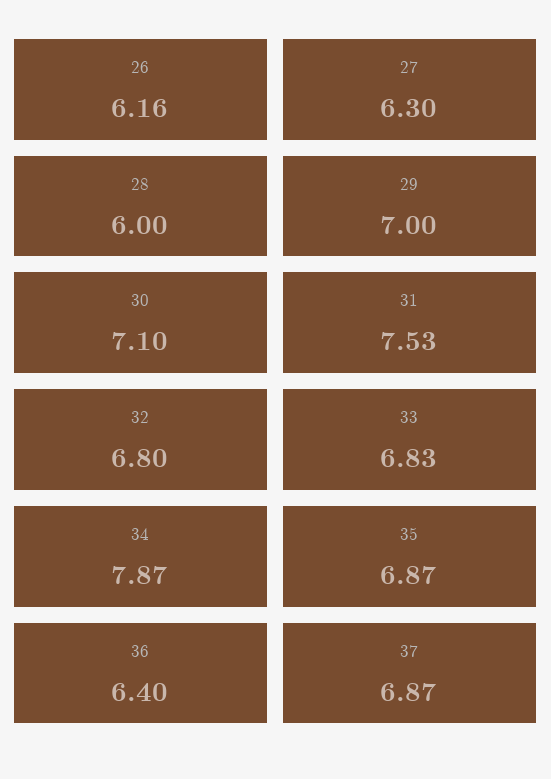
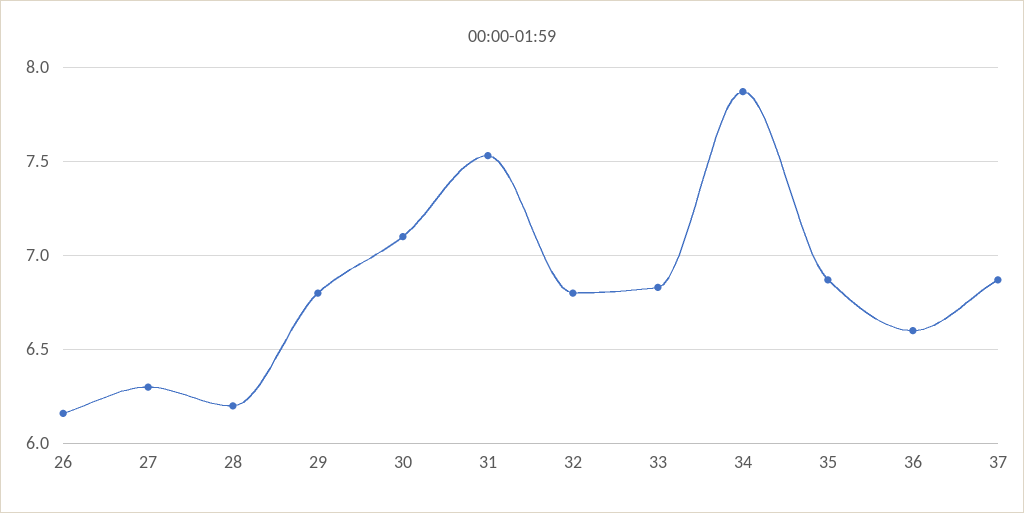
  {
    "26": 6.16,
    "27": 6.3,
-   "28": 6,
+   "28": 6.2,
-   "29": 7,
+   "29": 6.8,
    "30": 7.1,
    "31": 7.53,
    "32": 6.8,
    "33": 6.83,
    "34": 7.87,
    "35": 6.87,
-   "36": 6.4,
+   "36": 6.6,
    "37": 6.87
  }

